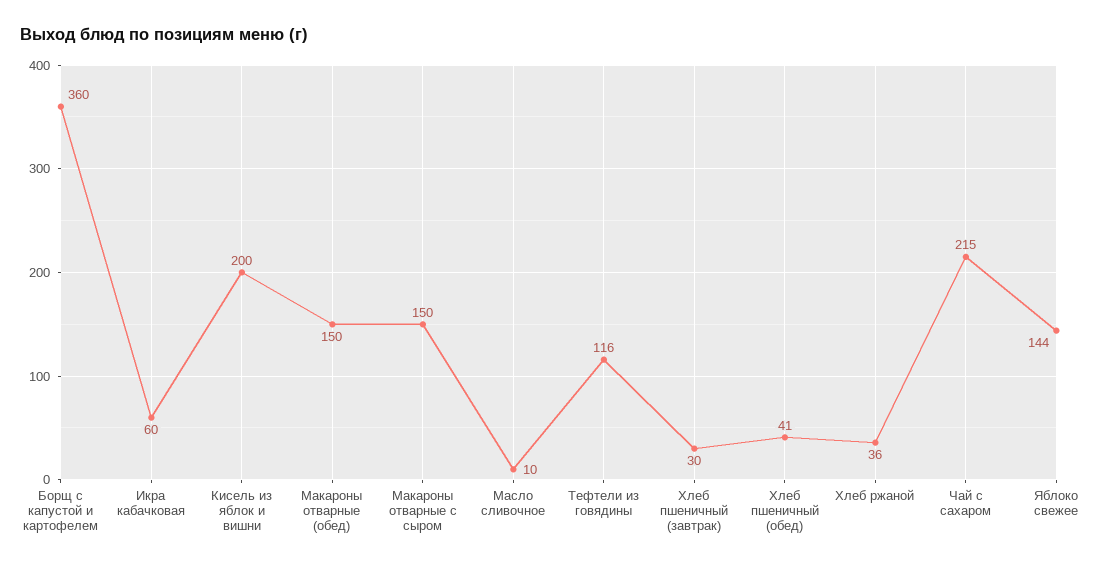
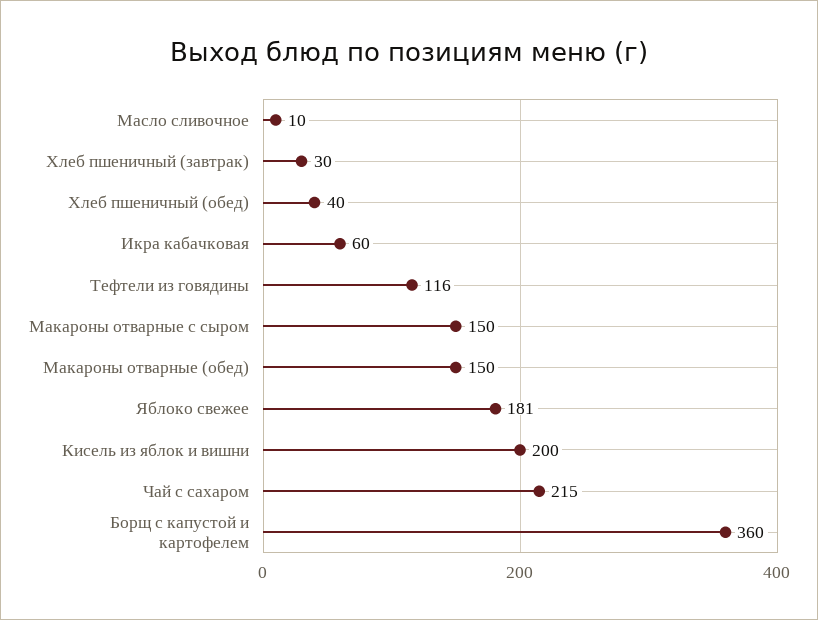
  {
    "Борщ с капустой и картофелем": 360,
    "Икра кабачковая": 60,
    "Кисель из яблок и вишни": 200,
    "Макароны отварные (обед)": 150,
    "Макароны отварные с сыром": 150,
    "Масло сливочное": 10,
    "Тефтели из говядины": 116,
    "Хлеб пшеничный (завтрак)": 30,
-   "Хлеб пшеничный (обед)": 41,
+   "Хлеб пшеничный (обед)": 40,
-   "Хлеб ржаной": 36,
    "Чай с сахаром": 215,
-   "Яблоко свежее": 144
+   "Яблоко свежее": 181
  }

